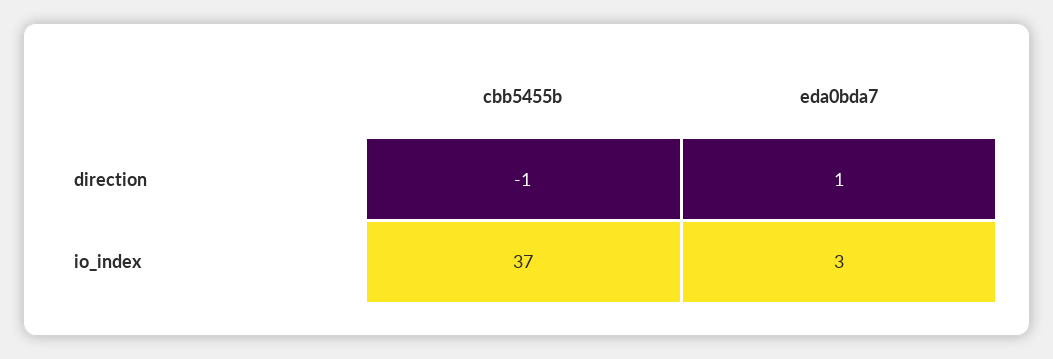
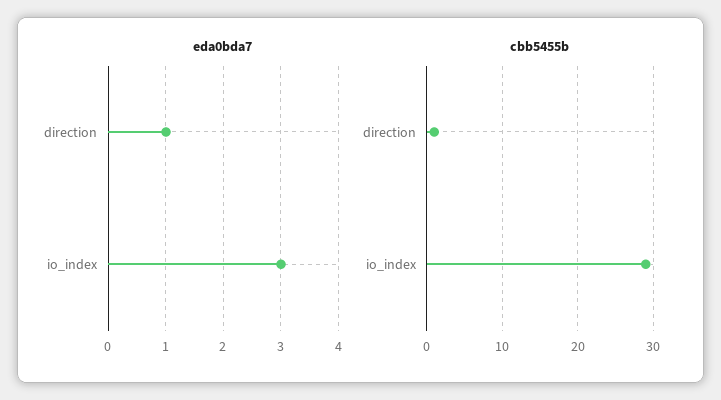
  {
    "cbb5455b": {
-     "direction": -1,
+     "direction": 1,
-     "io_index": 37
+     "io_index": 29
    },
    "eda0bda7": {
      "direction": 1,
      "io_index": 3
    }
  }

